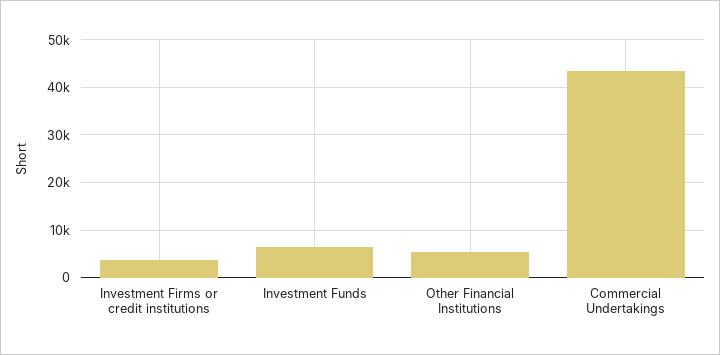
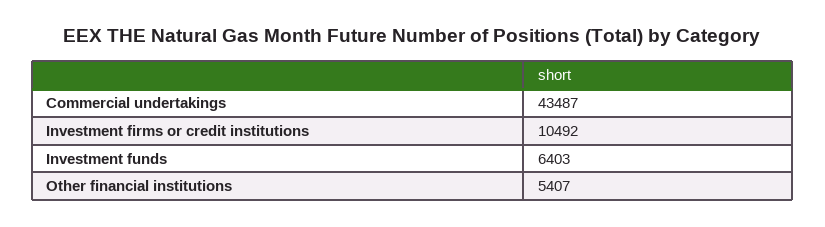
  {
-   "Investment Firms or credit institutions": 4000,
+   "Investment Firms or credit institutions": 10492,
    "Investment Funds": 6403,
    "Other Financial Institutions": 5407,
    "Commercial Undertakings": 43487
  }

